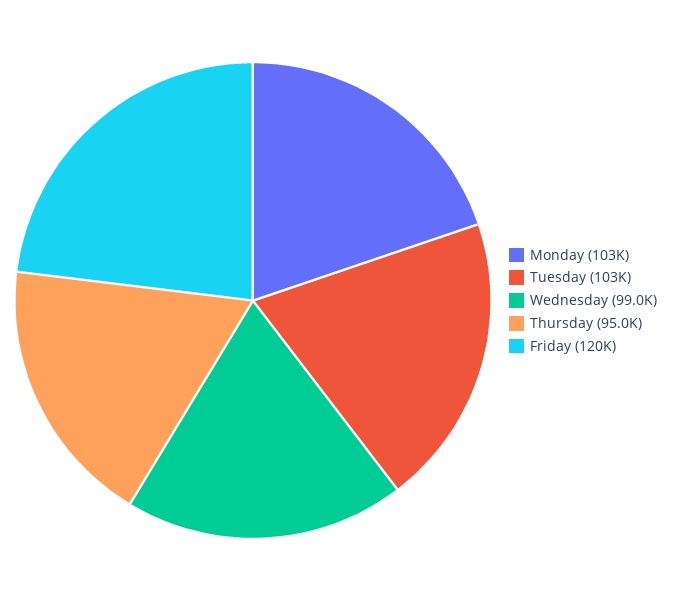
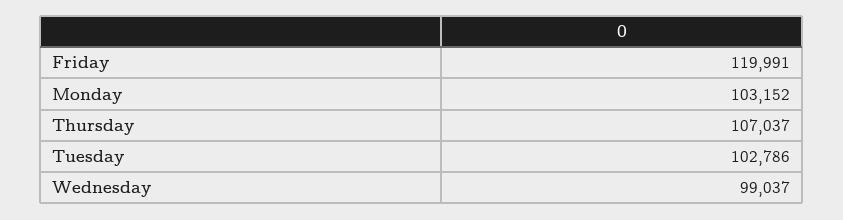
  {
    "Monday": 103152,
    "Tuesday": 102786,
    "Wednesday": 99037,
-   "Thursday": 95000,
+   "Thursday": 107037,
    "Friday": 119991
  }

